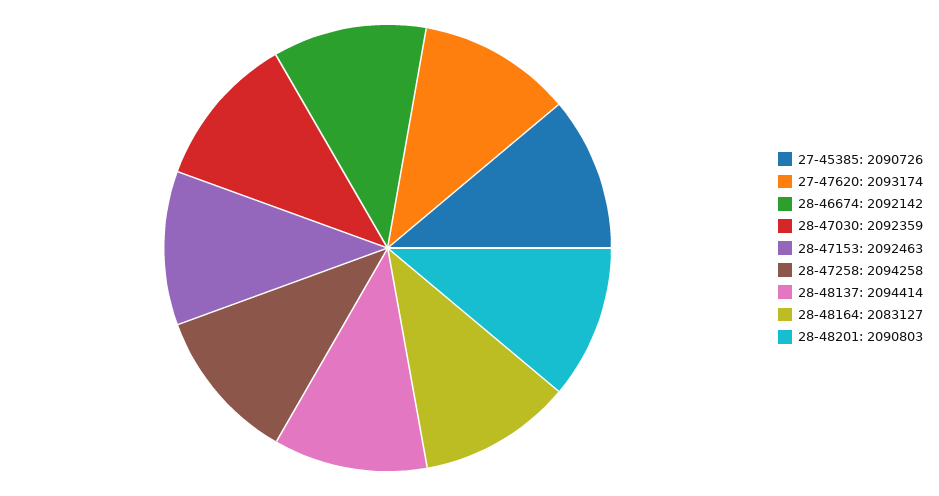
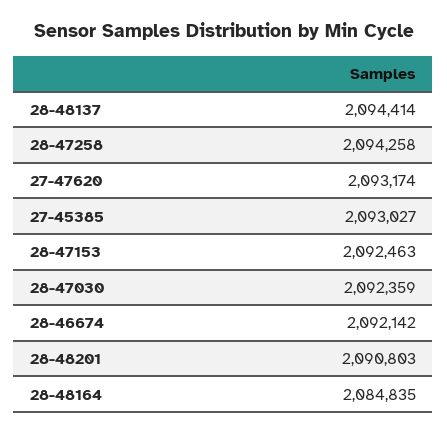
  {
-   "27-45385": 2090726,
+   "27-45385": 2093027,
    "27-47620": 2093174,
    "28-46674": 2092142,
    "28-47030": 2092359,
    "28-47153": 2092463,
    "28-47258": 2094258,
    "28-48137": 2094414,
-   "28-48164": 2083127,
+   "28-48164": 2084835,
    "28-48201": 2090803
  }

